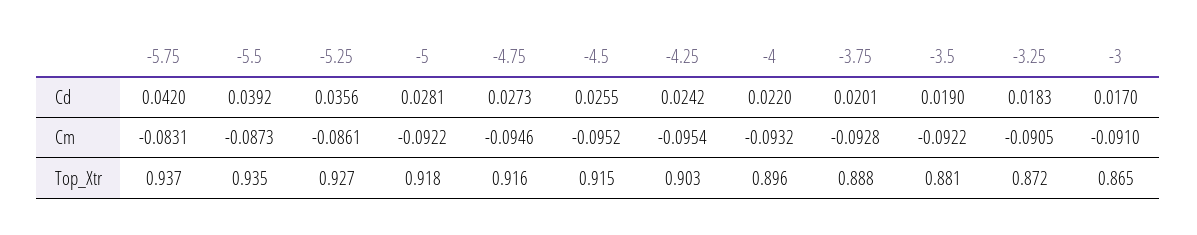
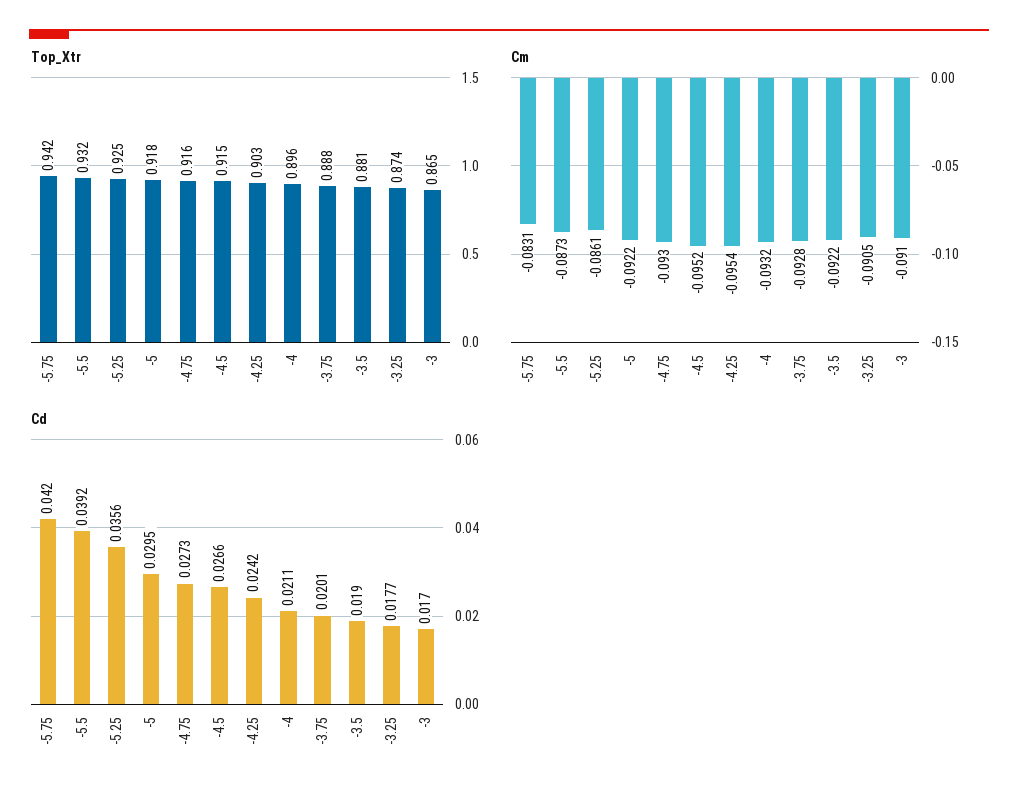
  {
    "Cd": {
      "-5.75": 0.042,
      "-5.5": 0.0392,
      "-5.25": 0.0356,
-     "-5": 0.0281,
+     "-5": 0.0295,
      "-4.75": 0.0273,
-     "-4.5": 0.0255,
+     "-4.5": 0.0266,
      "-4.25": 0.0242,
-     "-4": 0.022,
+     "-4": 0.0211,
      "-3.75": 0.0201,
      "-3.5": 0.019,
-     "-3.25": 0.0183,
+     "-3.25": 0.0177,
      "-3": 0.017
    },
    "Cm": {
      "-5.75": -0.0831,
      "-5.5": -0.0873,
      "-5.25": -0.0861,
      "-5": -0.0922,
-     "-4.75": -0.0946,
+     "-4.75": -0.093,
      "-4.5": -0.0952,
      "-4.25": -0.0954,
      "-4": -0.0932,
      "-3.75": -0.0928,
      "-3.5": -0.0922,
      "-3.25": -0.0905,
      "-3": -0.091
    },
    "Top_Xtr": {
-     "-5.75": 0.937,
+     "-5.75": 0.942,
-     "-5.5": 0.935,
+     "-5.5": 0.932,
-     "-5.25": 0.927,
+     "-5.25": 0.925,
      "-5": 0.918,
      "-4.75": 0.916,
      "-4.5": 0.915,
      "-4.25": 0.903,
      "-4": 0.896,
      "-3.75": 0.888,
      "-3.5": 0.881,
-     "-3.25": 0.872,
+     "-3.25": 0.874,
      "-3": 0.865
    }
  }

